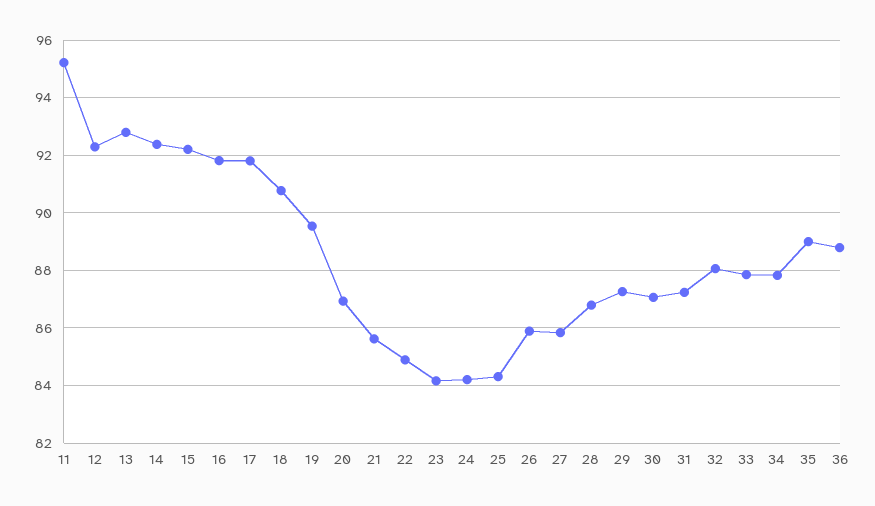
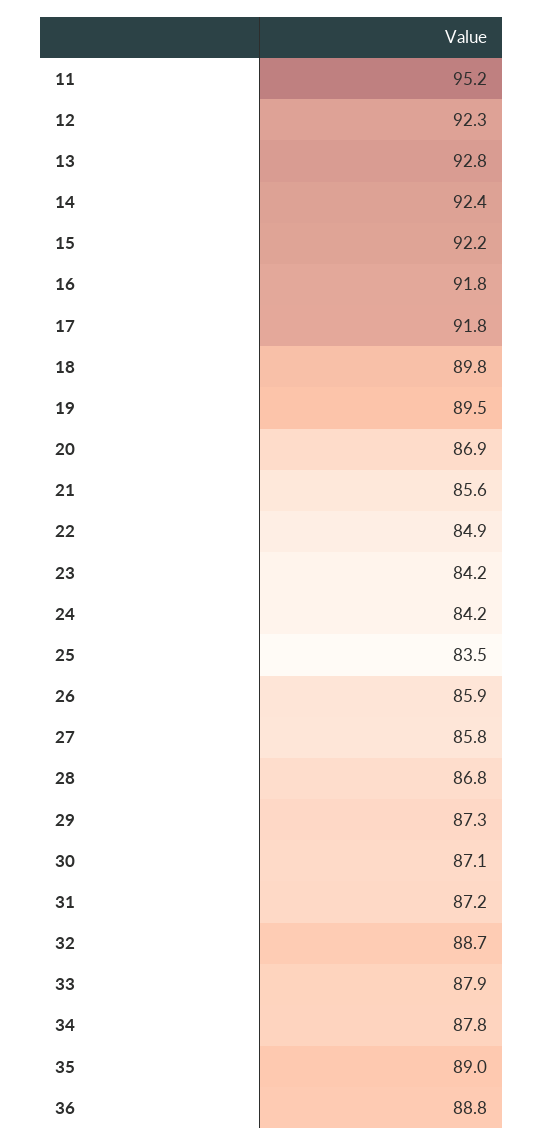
  {
    "11": 95.2,
    "12": 92.3,
    "13": 92.8,
    "14": 92.4,
    "15": 92.2,
    "16": 91.8,
    "17": 91.8,
-   "18": 90.75,
+   "18": 89.8,
    "19": 89.5,
    "20": 86.9,
    "21": 85.6,
    "22": 84.9,
    "23": 84.2,
    "24": 84.2,
-   "25": 84.25,
+   "25": 83.5,
    "26": 85.9,
    "27": 85.8,
    "28": 86.8,
    "29": 87.3,
    "30": 87.1,
    "31": 87.2,
-   "32": 88,
+   "32": 88.7,
    "33": 87.9,
    "34": 87.8,
    "35": 89,
    "36": 88.8
  }

